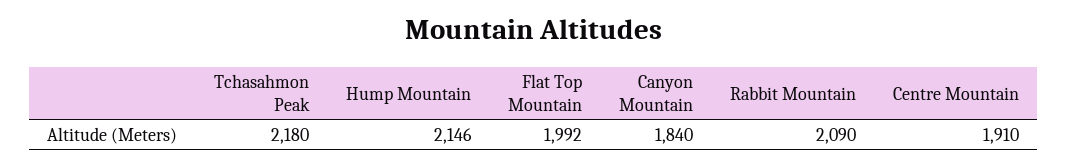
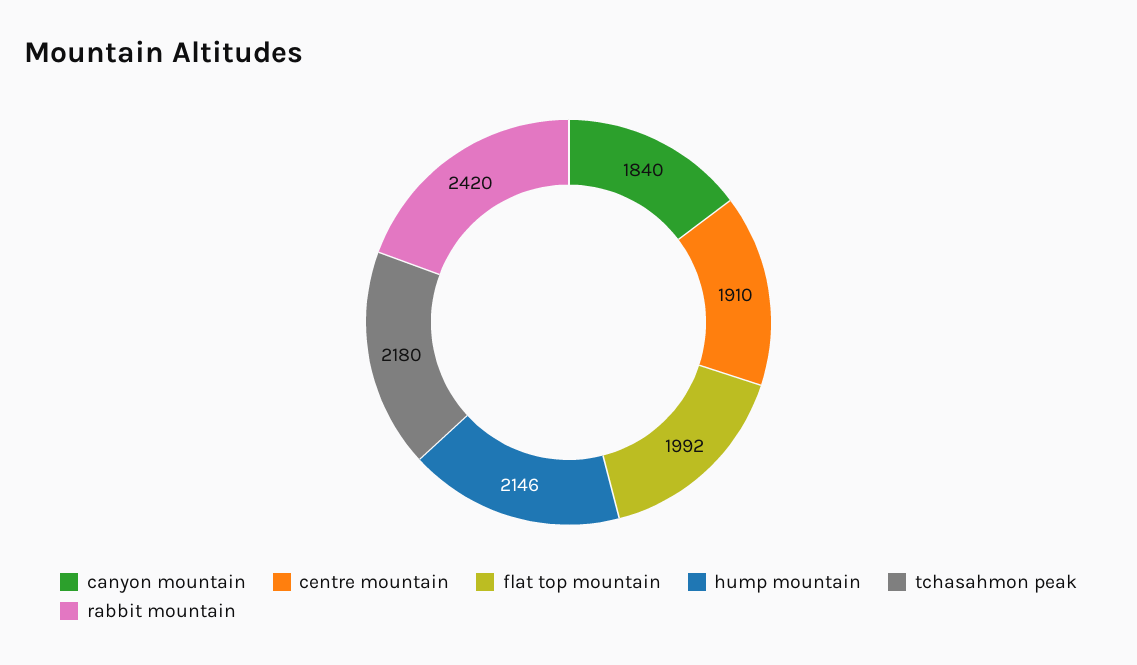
  {
    "Tchasahmon Peak": 2180,
    "Hump Mountain": 2146,
    "Flat Top Mountain": 1992,
    "Canyon Mountain": 1840,
-   "Rabbit Mountain": 2090,
+   "Rabbit Mountain": 2420,
    "Centre Mountain": 1910
  }

